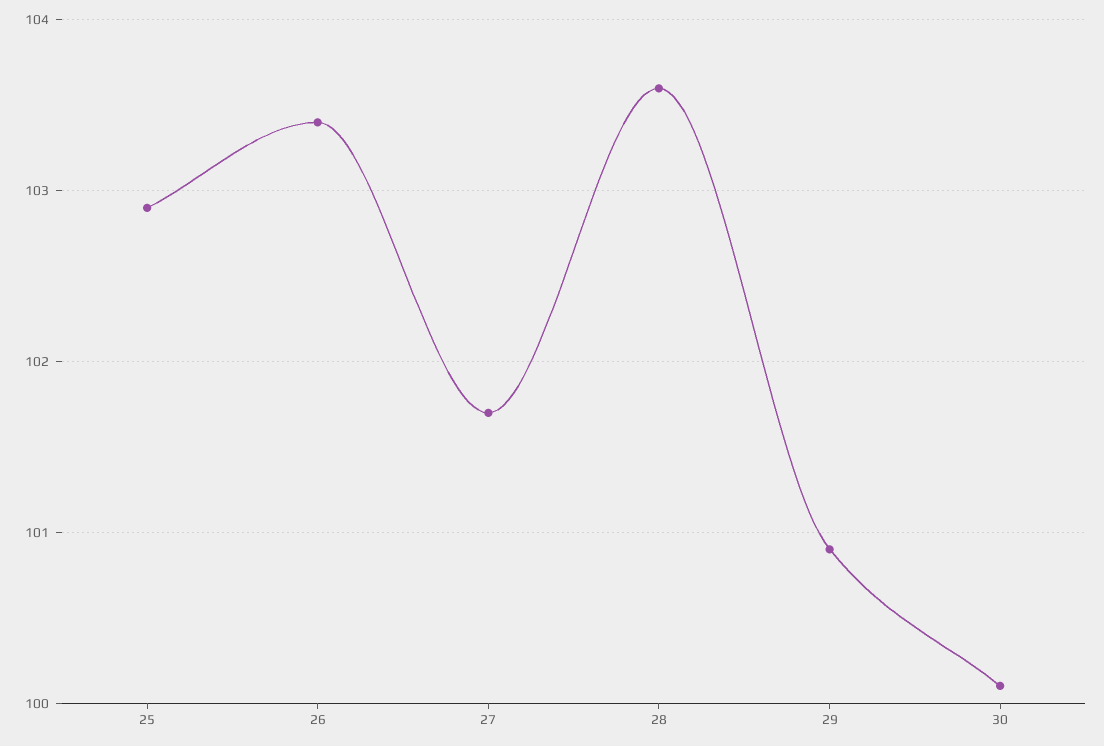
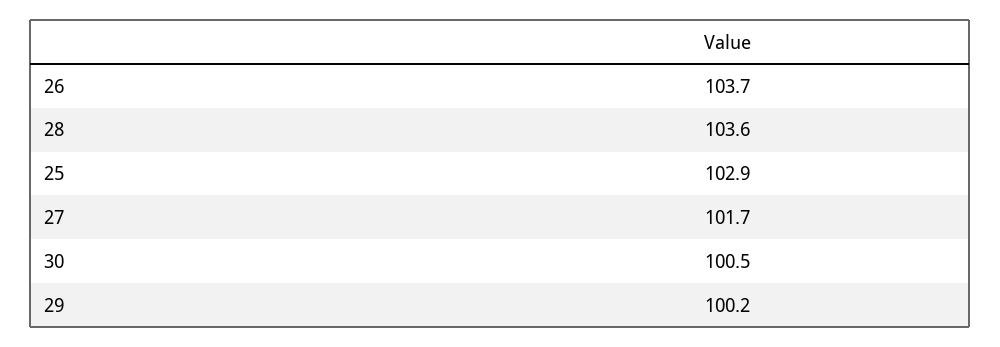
  {
    "25": 102.9,
-   "26": 103.4,
+   "26": 103.7,
    "27": 101.7,
    "28": 103.6,
-   "29": 100.9,
+   "29": 100.2,
-   "30": 100.1
+   "30": 100.5
  }

